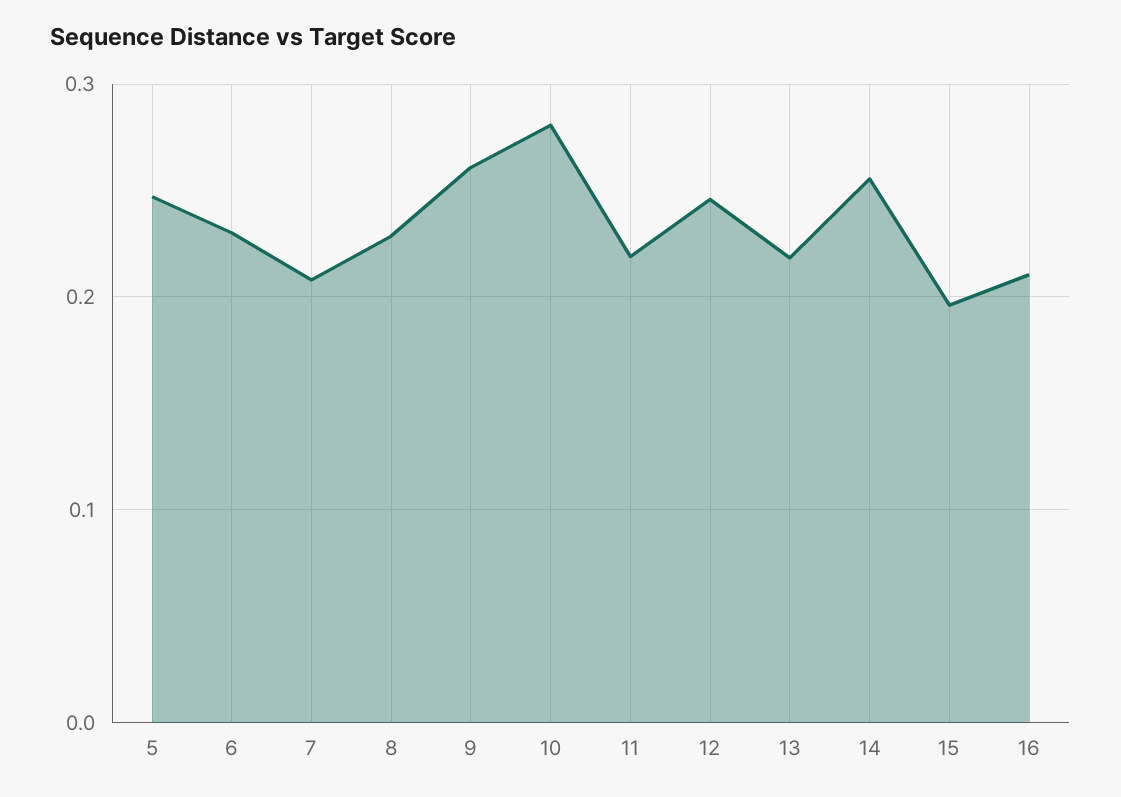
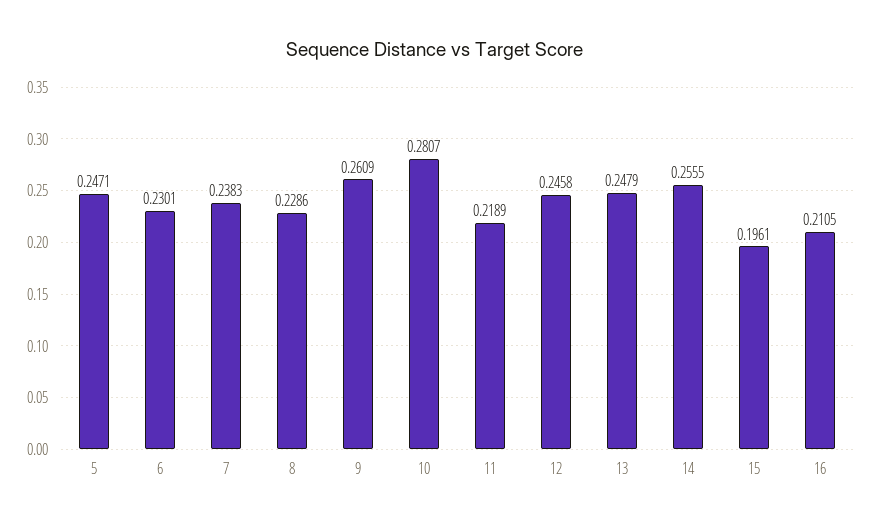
  {
    "5": 0.2471,
    "6": 0.2301,
-   "7": 0.21,
+   "7": 0.2383,
    "8": 0.2286,
    "9": 0.2609,
    "10": 0.2807,
    "11": 0.2189,
    "12": 0.2458,
-   "13": 0.22,
+   "13": 0.2479,
    "14": 0.2555,
    "15": 0.1961,
    "16": 0.2105
  }

